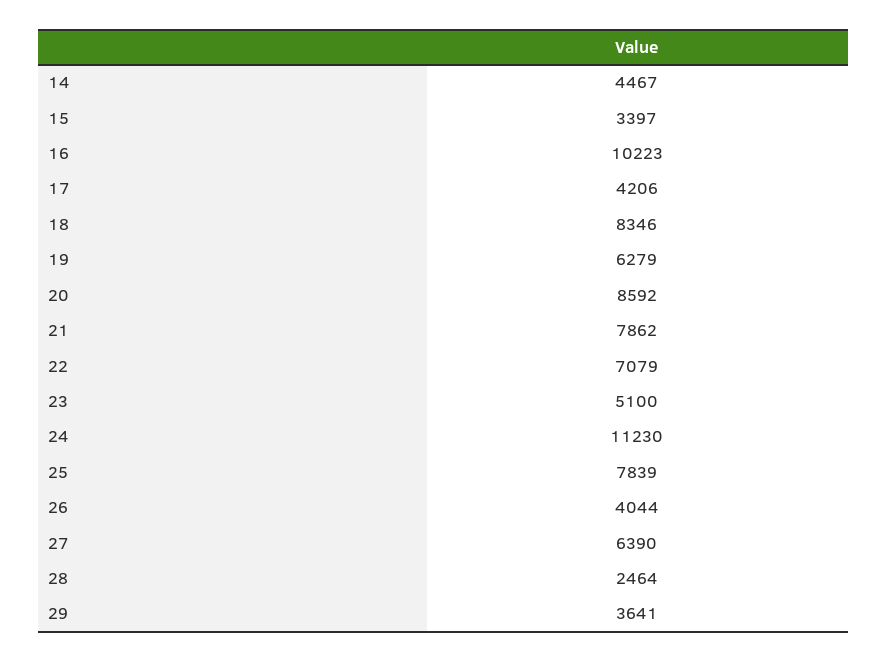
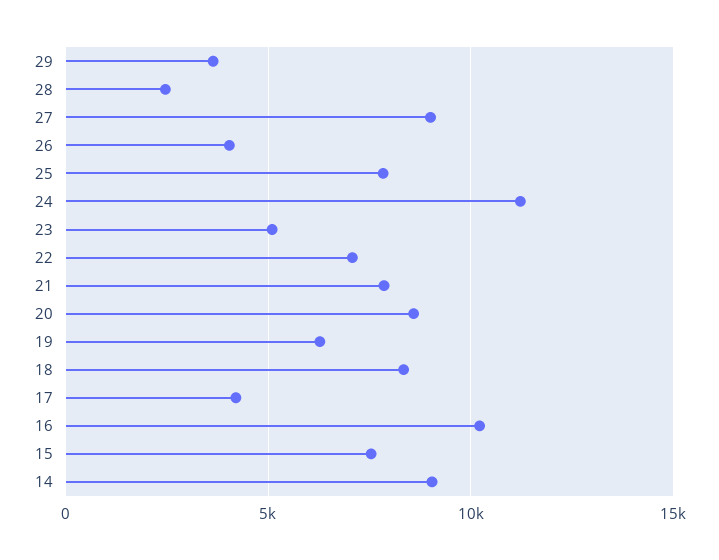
  {
-   "14": 4467,
+   "14": 9000,
-   "15": 3397,
+   "15": 7500,
    "16": 10223,
    "17": 4206,
    "18": 8346,
    "19": 6279,
    "20": 8592,
    "21": 7862,
    "22": 7079,
    "23": 5100,
    "24": 11230,
    "25": 7839,
    "26": 4044,
-   "27": 6390,
+   "27": 9000,
    "28": 2464,
    "29": 3641
  }

